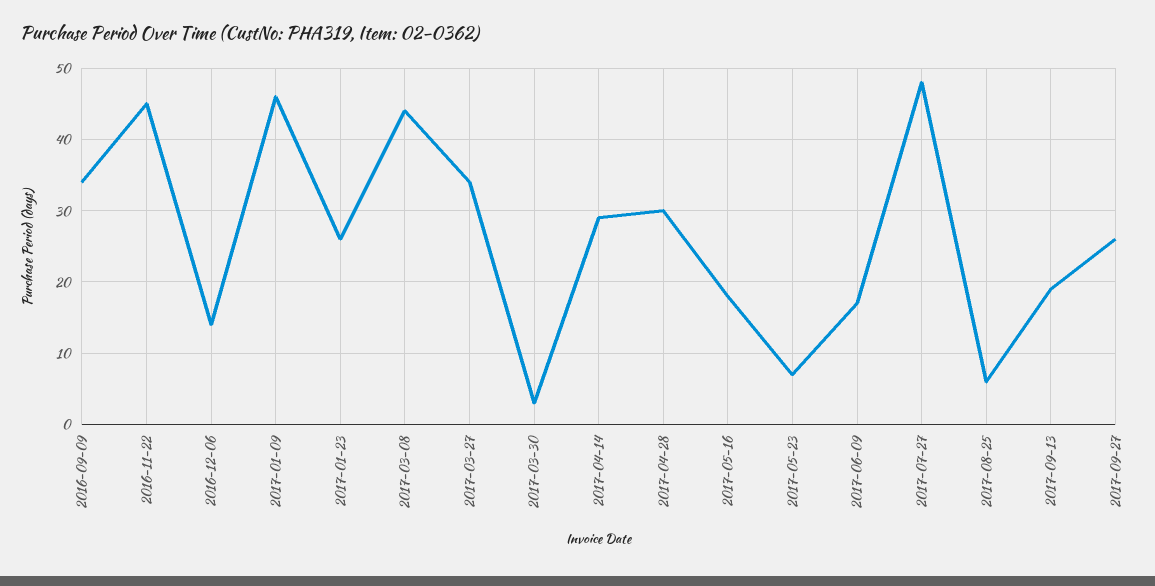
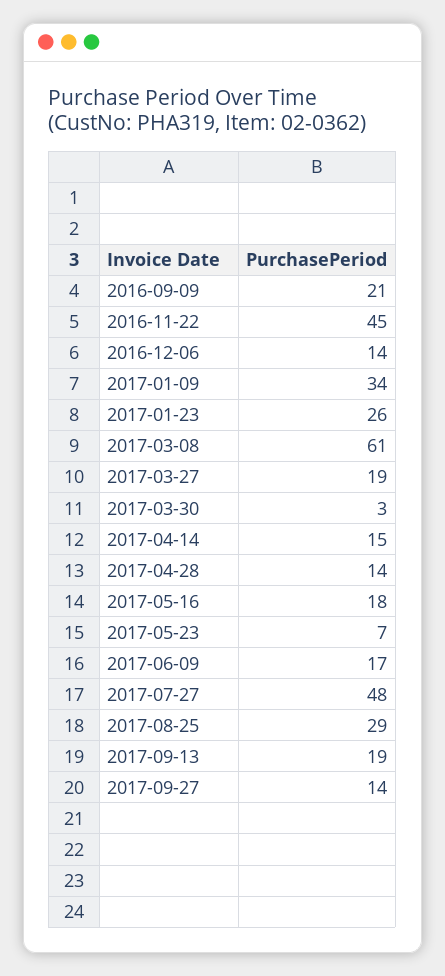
  {
-   "2016-09-09": 34,
+   "2016-09-09": 21,
    "2016-11-22": 45,
    "2016-12-06": 14,
-   "2017-01-09": 46,
+   "2017-01-09": 34,
    "2017-01-23": 26,
-   "2017-03-08": 44,
+   "2017-03-08": 61,
-   "2017-03-27": 34,
+   "2017-03-27": 19,
    "2017-03-30": 3,
-   "2017-04-14": 29,
+   "2017-04-14": 15,
-   "2017-04-28": 30,
+   "2017-04-28": 14,
    "2017-05-16": 18,
    "2017-05-23": 7,
    "2017-06-09": 17,
    "2017-07-27": 48,
-   "2017-08-25": 6,
+   "2017-08-25": 29,
    "2017-09-13": 19,
-   "2017-09-27": 26
+   "2017-09-27": 14
  }

